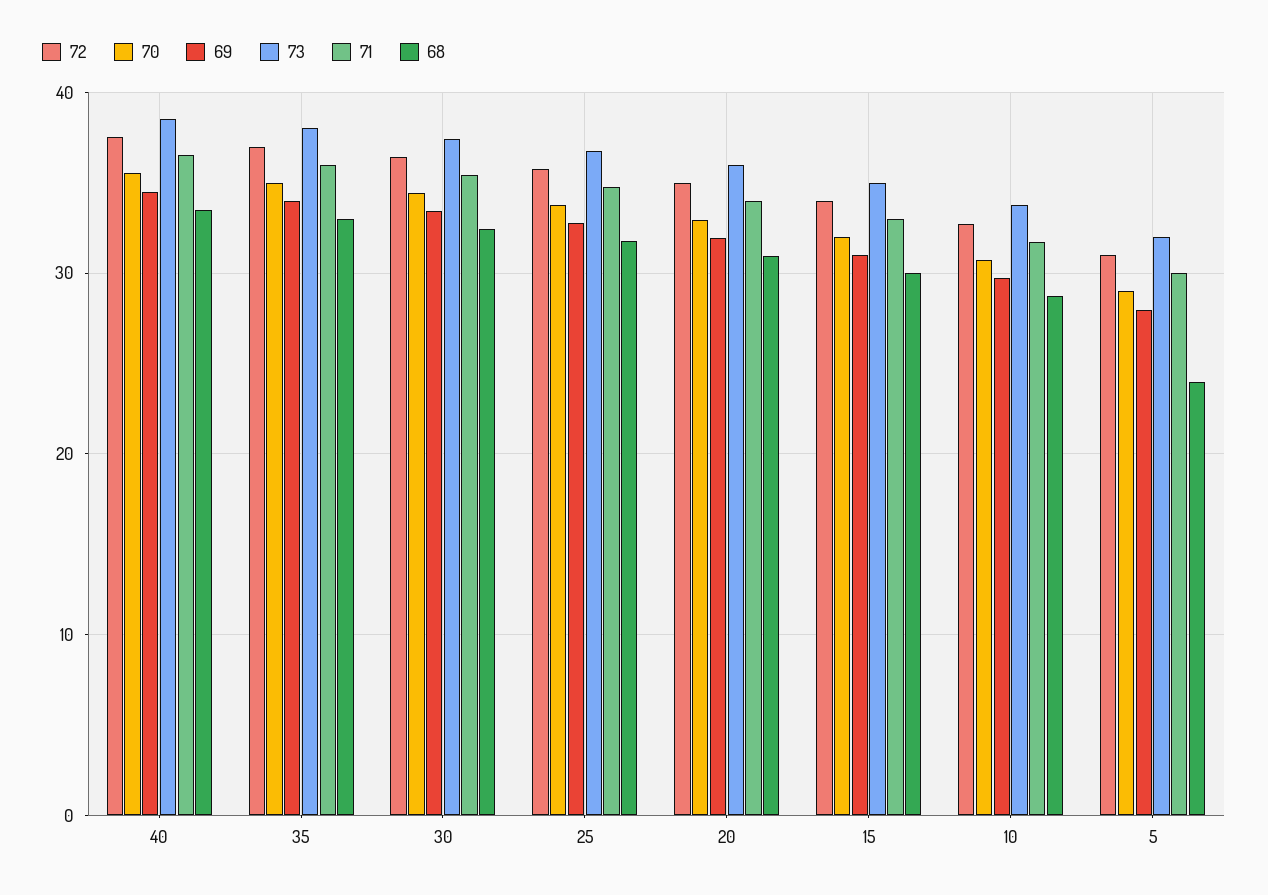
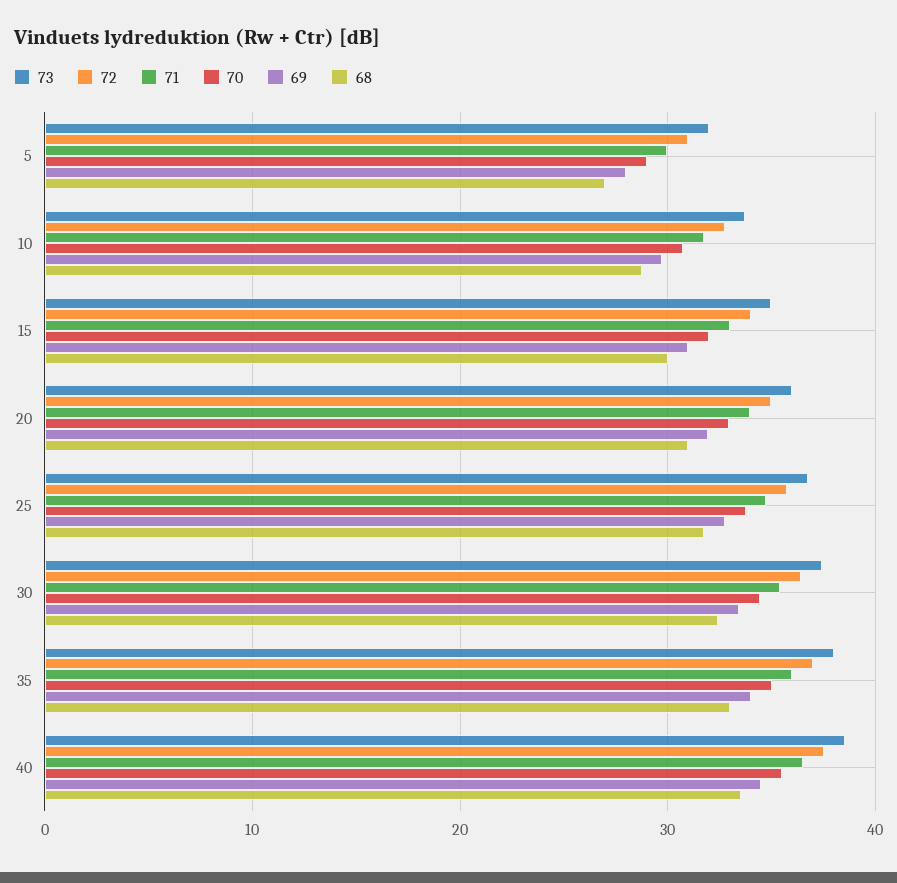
  {
    "72": {
      "40": 38,
      "35": 37,
      "30": 36,
      "25": 36,
      "20": 35,
      "15": 34,
      "10": 33,
      "5": 31
    },
    "70": {
      "40": 36,
      "35": 35,
      "30": 34,
      "25": 34,
      "20": 33,
      "15": 32,
      "10": 31,
      "5": 29
    },
    "69": {
      "40": 35,
      "35": 34,
      "30": 33,
      "25": 33,
      "20": 32,
      "15": 31,
      "10": 30,
      "5": 28
    },
    "73": {
      "40": 39,
      "35": 38,
      "30": 37,
      "25": 37,
      "20": 36,
      "15": 35,
      "10": 34,
      "5": 32
    },
    "71": {
      "40": 37,
      "35": 36,
      "30": 35,
      "25": 35,
      "20": 34,
      "15": 33,
      "10": 32,
      "5": 30
    },
    "68": {
      "40": 34,
      "35": 33,
      "30": 32,
      "25": 32,
      "20": 31,
      "15": 30,
      "10": 29,
-     "5": 24
+     "5": 27
    }
  }

